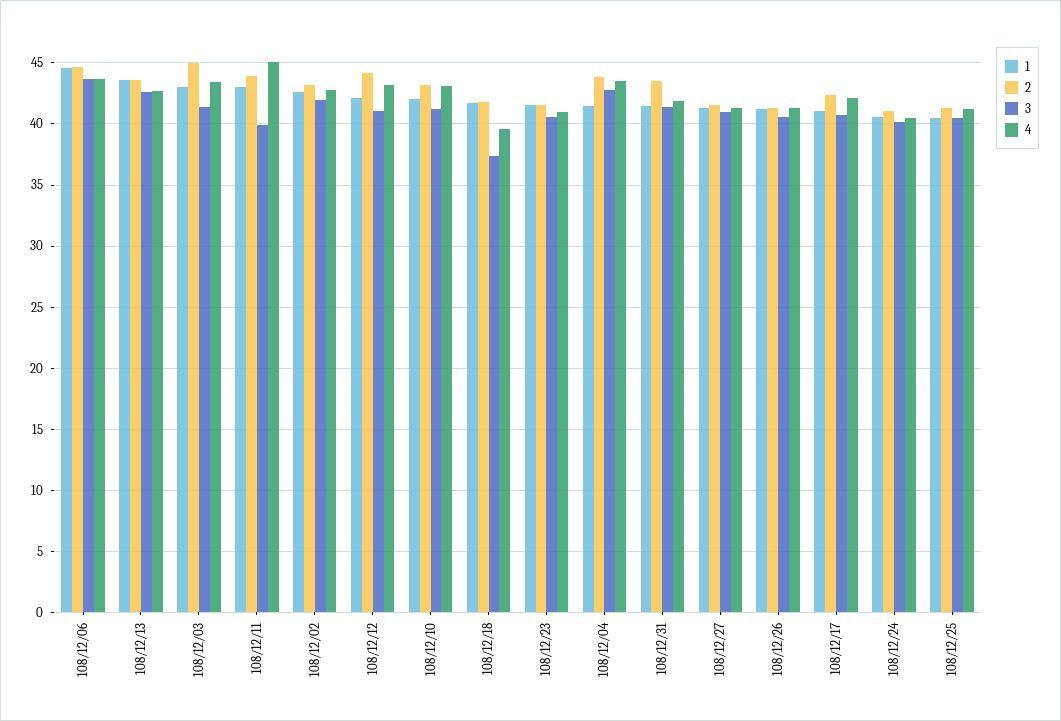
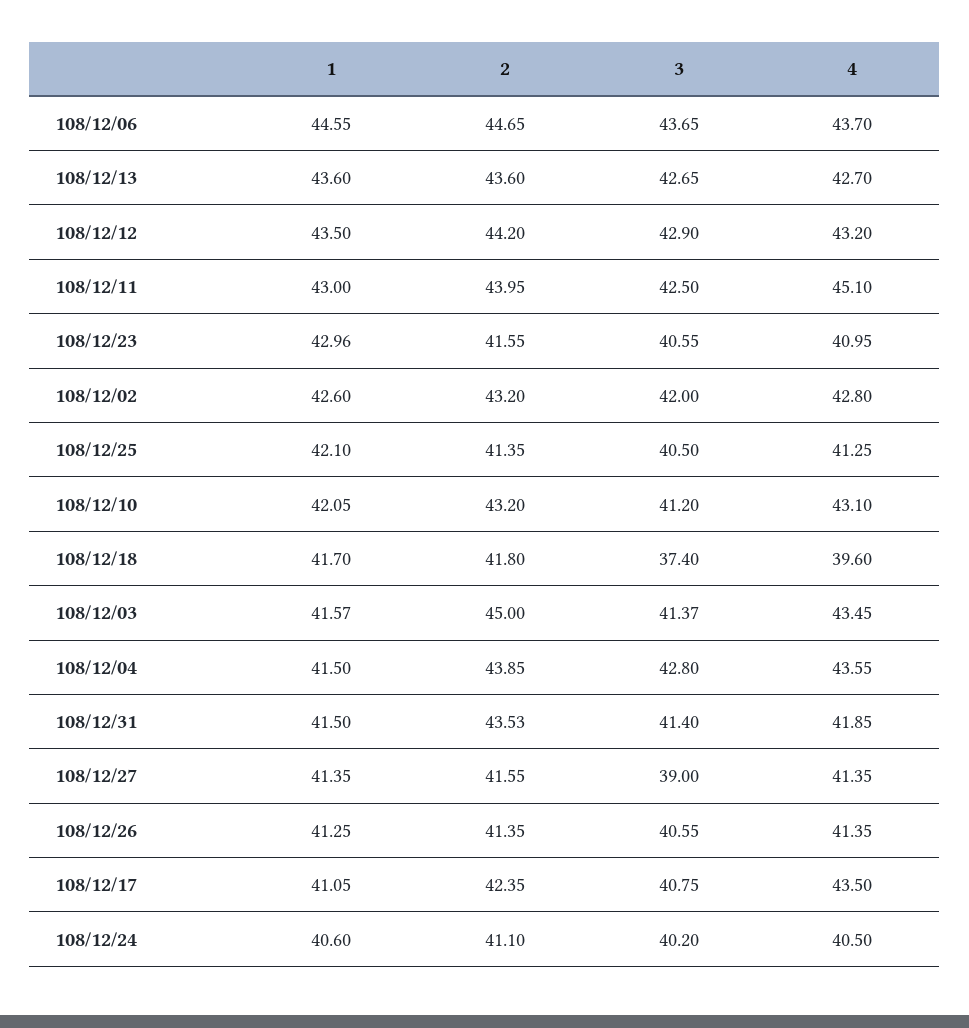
  {
    "1": {
      "108/12/06": 44.55,
      "108/12/13": 43.6,
-     "108/12/03": 43,
+     "108/12/03": 41.57,
      "108/12/11": 43,
      "108/12/02": 42.6,
-     "108/12/12": 42,
+     "108/12/12": 43.5,
      "108/12/10": 42.05,
      "108/12/18": 41.7,
-     "108/12/23": 41.5,
+     "108/12/23": 42.96,
      "108/12/04": 41.5,
      "108/12/31": 41.5,
      "108/12/27": 41.35,
      "108/12/26": 41.25,
      "108/12/17": 41.05,
      "108/12/24": 40.6,
-     "108/12/25": 40.5
+     "108/12/25": 42.1
    },
    "2": {
      "108/12/06": 44.65,
      "108/12/13": 43.6,
      "108/12/03": 45,
      "108/12/11": 43.95,
      "108/12/02": 43.2,
      "108/12/12": 44.2,
      "108/12/10": 43.2,
      "108/12/18": 41.8,
      "108/12/23": 41.55,
      "108/12/04": 43.85,
      "108/12/31": 43.53,
      "108/12/27": 41.55,
      "108/12/26": 41.35,
      "108/12/17": 42.35,
      "108/12/24": 41.1,
      "108/12/25": 41.35
    },
    "3": {
      "108/12/06": 43.65,
      "108/12/13": 42.65,
      "108/12/03": 41.37,
-     "108/12/11": 40,
+     "108/12/11": 42.5,
      "108/12/02": 42,
-     "108/12/12": 41,
+     "108/12/12": 42.9,
      "108/12/10": 41.2,
      "108/12/18": 37.4,
      "108/12/23": 40.55,
      "108/12/04": 42.8,
      "108/12/31": 41.4,
-     "108/12/27": 41,
+     "108/12/27": 39,
      "108/12/26": 40.55,
      "108/12/17": 40.75,
      "108/12/24": 40.2,
      "108/12/25": 40.5
    },
    "4": {
      "108/12/06": 43.7,
      "108/12/13": 42.7,
      "108/12/03": 43.45,
      "108/12/11": 45.1,
      "108/12/02": 42.8,
      "108/12/12": 43.2,
      "108/12/10": 43.1,
      "108/12/18": 39.6,
      "108/12/23": 40.95,
      "108/12/04": 43.55,
      "108/12/31": 41.85,
      "108/12/27": 41.35,
      "108/12/26": 41.35,
-     "108/12/17": 42,
+     "108/12/17": 43.5,
      "108/12/24": 40.5,
      "108/12/25": 41.25
    }
  }

